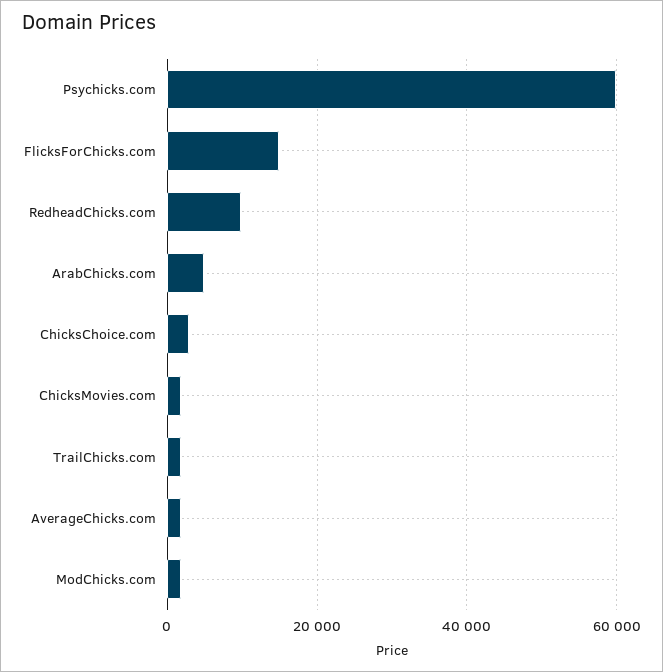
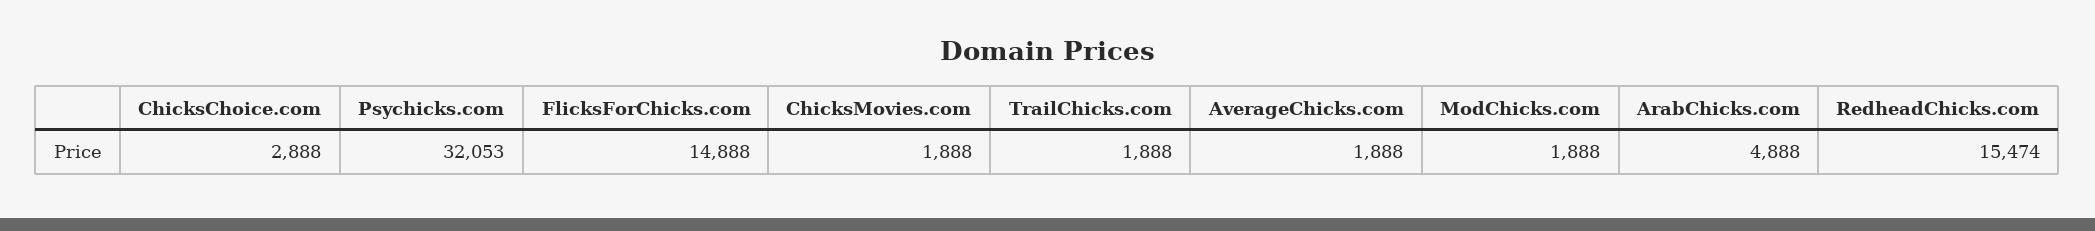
  {
-   "Psychicks.com": 60000,
+   "Psychicks.com": 32053,
    "FlicksForChicks.com": 14888,
-   "RedheadChicks.com": 10000,
+   "RedheadChicks.com": 15474,
    "ArabChicks.com": 4888,
    "ChicksChoice.com": 2888,
    "ChicksMovies.com": 1888,
    "TrailChicks.com": 1888,
    "AverageChicks.com": 1888,
    "ModChicks.com": 1888
  }

